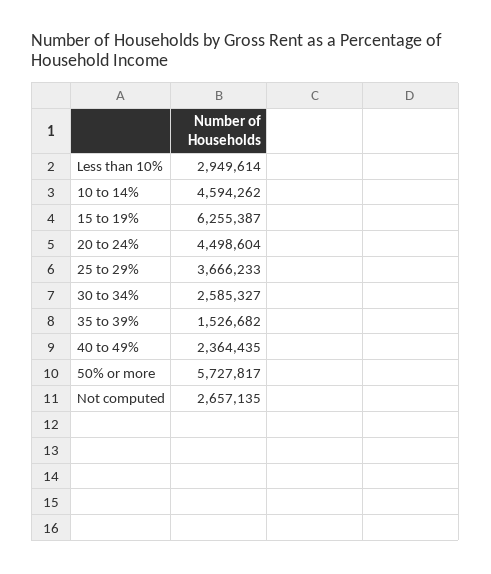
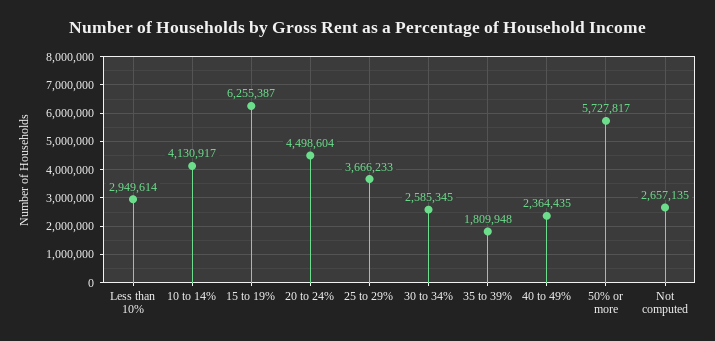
  {
    "Less than 10%": 2949614,
-   "10 to 14%": 4594262,
+   "10 to 14%": 4130917,
    "15 to 19%": 6255387,
    "20 to 24%": 4498604,
    "25 to 29%": 3666233,
-   "30 to 34%": 2585327,
+   "30 to 34%": 2585345,
-   "35 to 39%": 1526682,
+   "35 to 39%": 1809948,
    "40 to 49%": 2364435,
    "50% or more": 5727817,
    "Not computed": 2657135
  }

